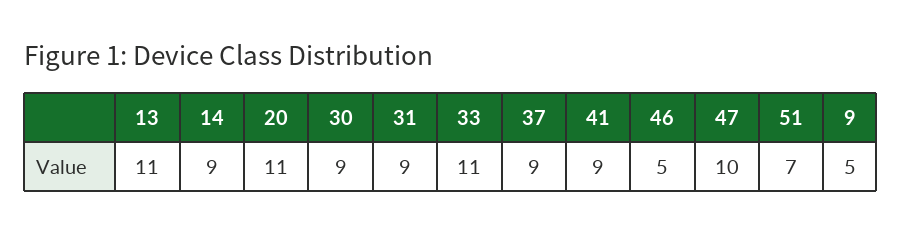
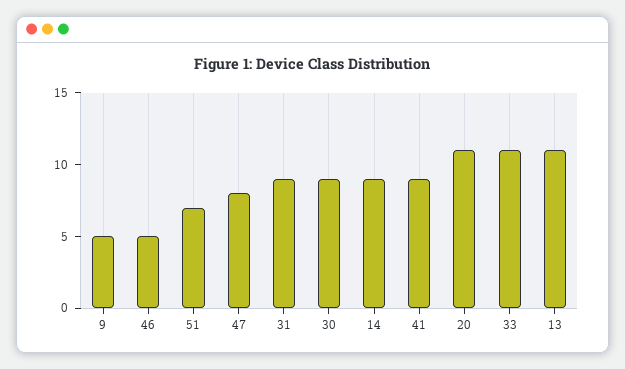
  {
    "13": 11,
    "14": 9,
    "20": 11,
    "30": 9,
    "31": 9,
    "33": 11,
-   "37": 9,
    "41": 9,
    "46": 5,
-   "47": 10,
+   "47": 8,
    "51": 7,
    "9": 5
  }

